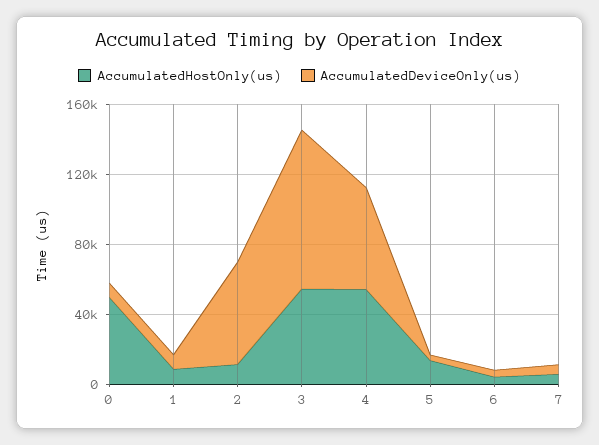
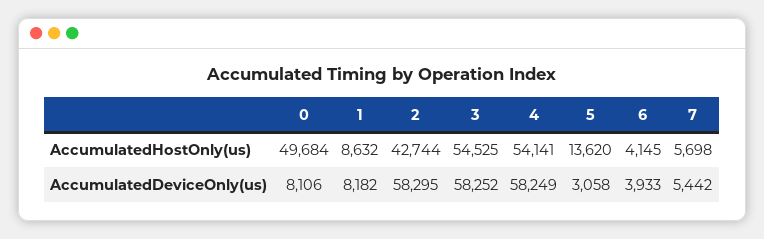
  {
    "AccumulatedHostOnly(us)": {
      "0": 49684,
      "1": 8632,
-     "2": 10000,
+     "2": 42744,
      "3": 54525,
      "4": 54141,
      "5": 13620,
      "6": 4145,
      "7": 5698
    },
    "AccumulatedDeviceOnly(us)": {
      "0": 8106,
      "1": 8182,
      "2": 58295,
-     "3": 90000,
+     "3": 58252,
      "4": 58249,
      "5": 3058,
      "6": 3933,
      "7": 5442
    }
  }

